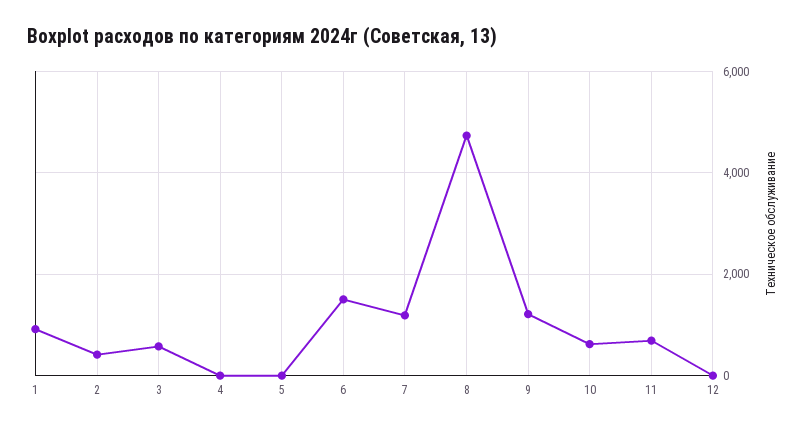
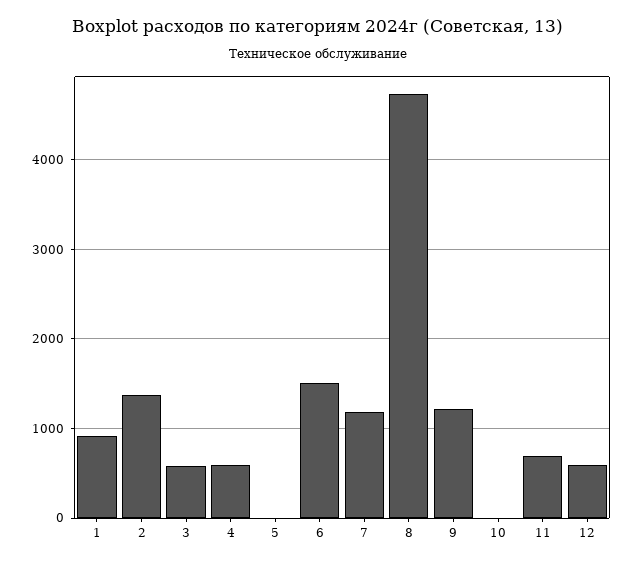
  {
    "1": 900,
-   "2": 400,
+   "2": 1400,
    "3": 600,
-   "4": 0,
+   "4": 600,
    "5": 0,
    "6": 1500,
    "7": 1200,
    "8": 4700,
    "9": 1200,
-   "10": 600,
+   "10": 0,
    "11": 700,
-   "12": 0
+   "12": 600
  }

